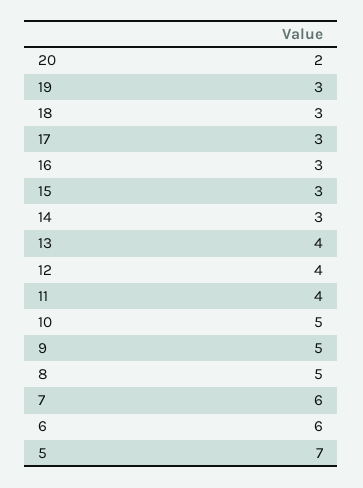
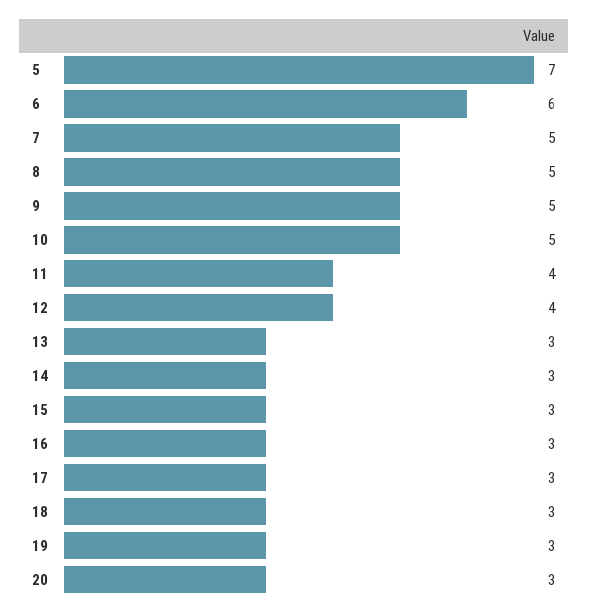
  {
-   "20": 2,
+   "20": 3,
    "19": 3,
    "18": 3,
    "17": 3,
    "16": 3,
    "15": 3,
    "14": 3,
-   "13": 4,
+   "13": 3,
    "12": 4,
    "11": 4,
    "10": 5,
    "9": 5,
    "8": 5,
-   "7": 6,
+   "7": 5,
    "6": 6,
    "5": 7
  }

